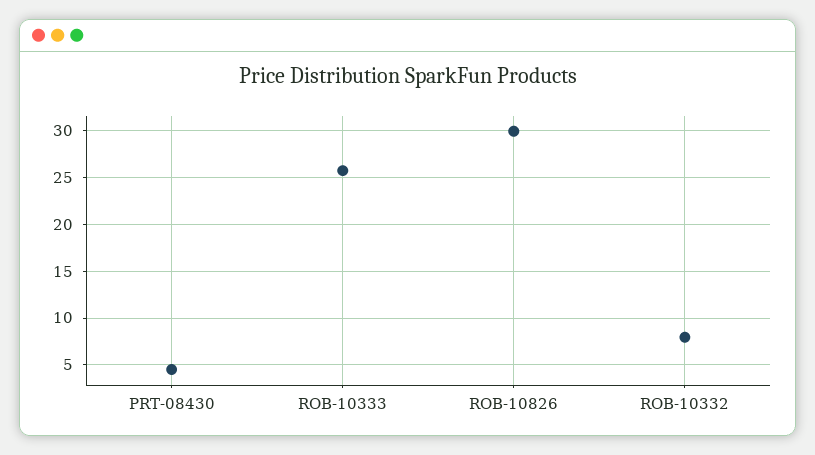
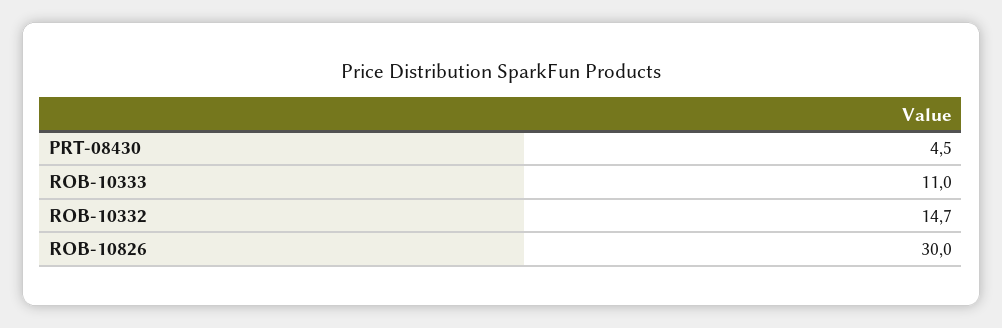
  {
    "PRT-08430": 4.5,
-   "ROB-10333": 26,
+   "ROB-10333": 11,
    "ROB-10826": 30,
-   "ROB-10332": 8
+   "ROB-10332": 14.7
  }

